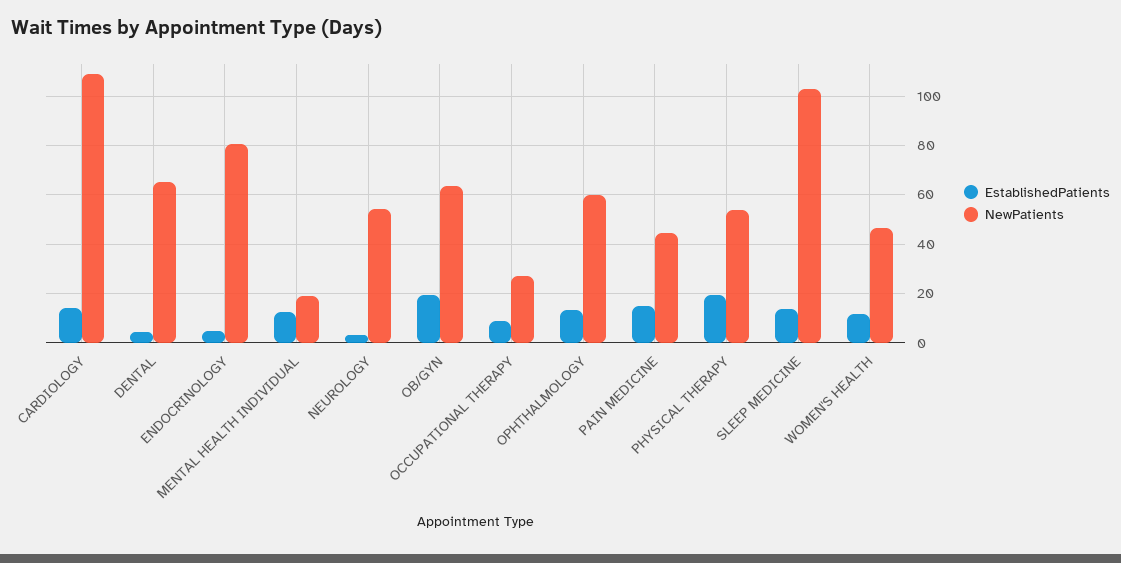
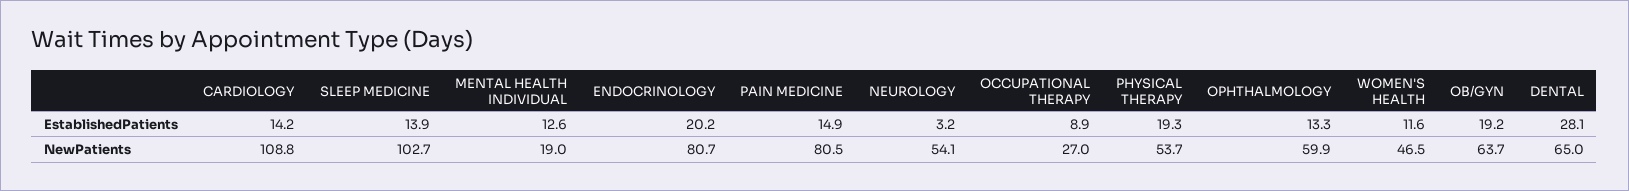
  {
    "EstablishedPatients": {
      "CARDIOLOGY": 14.2,
-     "DENTAL": 5,
+     "DENTAL": 28.1,
-     "ENDOCRINOLOGY": 5,
+     "ENDOCRINOLOGY": 20.2,
      "MENTAL HEALTH INDIVIDUAL": 12.6,
      "NEUROLOGY": 3.2,
      "OB/GYN": 19.2,
      "OCCUPATIONAL THERAPY": 8.9,
      "OPHTHALMOLOGY": 13.3,
      "PAIN MEDICINE": 14.9,
      "PHYSICAL THERAPY": 19.3,
      "SLEEP MEDICINE": 13.9,
      "WOMEN'S HEALTH": 11.6
    },
    "NewPatients": {
      "CARDIOLOGY": 108.8,
      "DENTAL": 65,
      "ENDOCRINOLOGY": 80.7,
      "MENTAL HEALTH INDIVIDUAL": 19,
      "NEUROLOGY": 54.1,
      "OB/GYN": 63.7,
      "OCCUPATIONAL THERAPY": 27,
      "OPHTHALMOLOGY": 59.9,
-     "PAIN MEDICINE": 45,
+     "PAIN MEDICINE": 80.5,
      "PHYSICAL THERAPY": 53.7,
      "SLEEP MEDICINE": 102.7,
      "WOMEN'S HEALTH": 46.5
    }
  }

